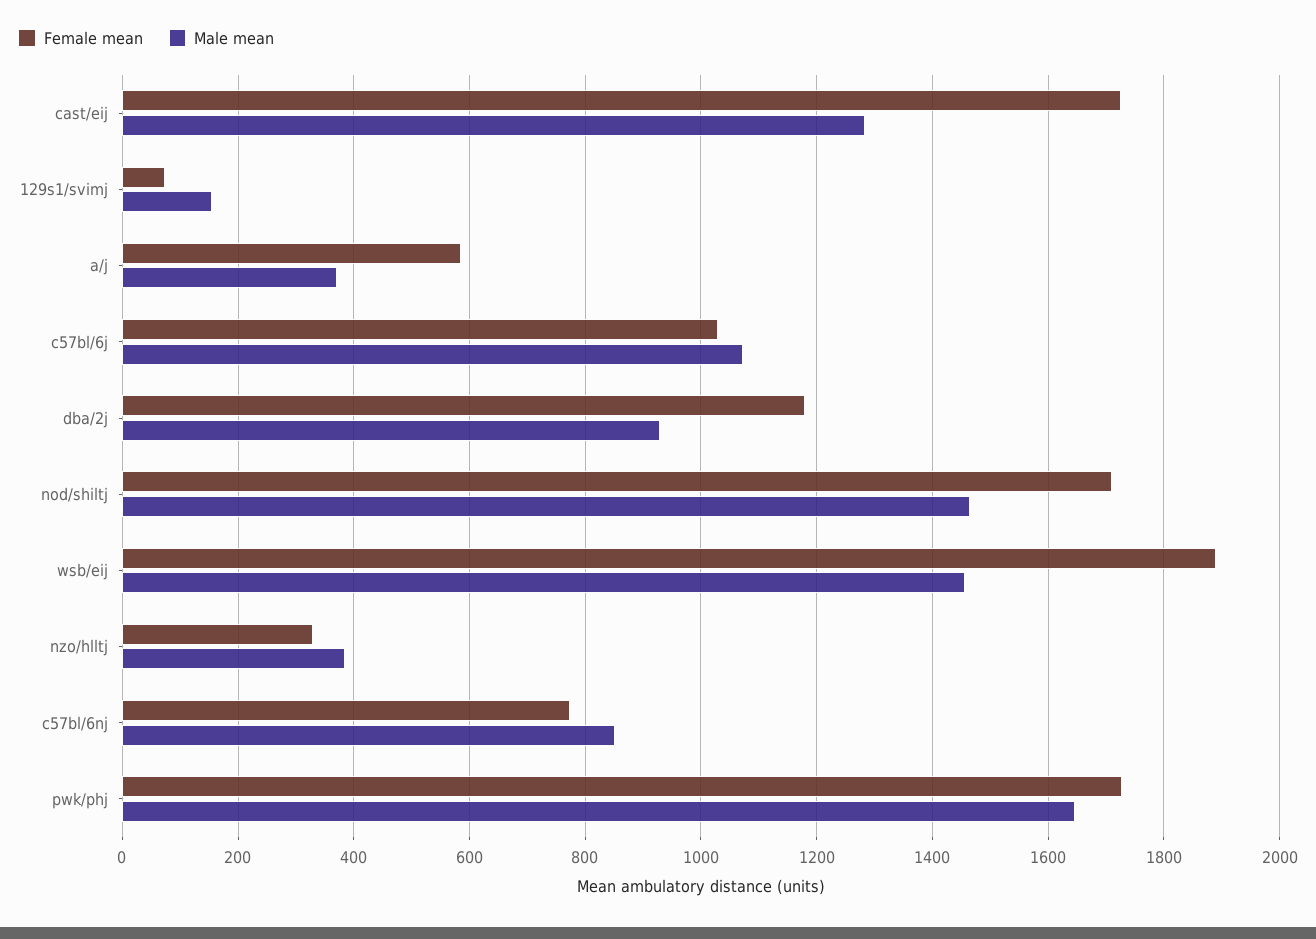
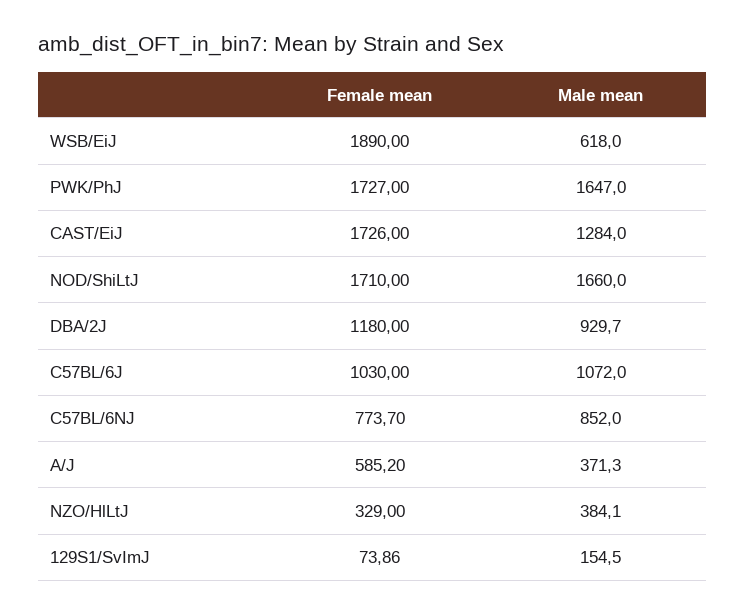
  {
    "Female mean": {
      "cast/eij": 1726,
      "129s1/svimj": 73.86,
      "a/j": 585.2,
      "c57bl/6j": 1030,
      "dba/2j": 1180,
      "nod/shiltj": 1710,
      "wsb/eij": 1890,
      "nzo/hlltj": 329,
      "c57bl/6nj": 773.7,
      "pwk/phj": 1727
    },
    "Male mean": {
      "cast/eij": 1284,
      "129s1/svimj": 154.5,
      "a/j": 371.3,
      "c57bl/6j": 1072,
      "dba/2j": 929.7,
-     "nod/shiltj": 1460,
+     "nod/shiltj": 1660,
-     "wsb/eij": 1460,
+     "wsb/eij": 618,
      "nzo/hlltj": 384.1,
      "c57bl/6nj": 852,
      "pwk/phj": 1647
    }
  }

